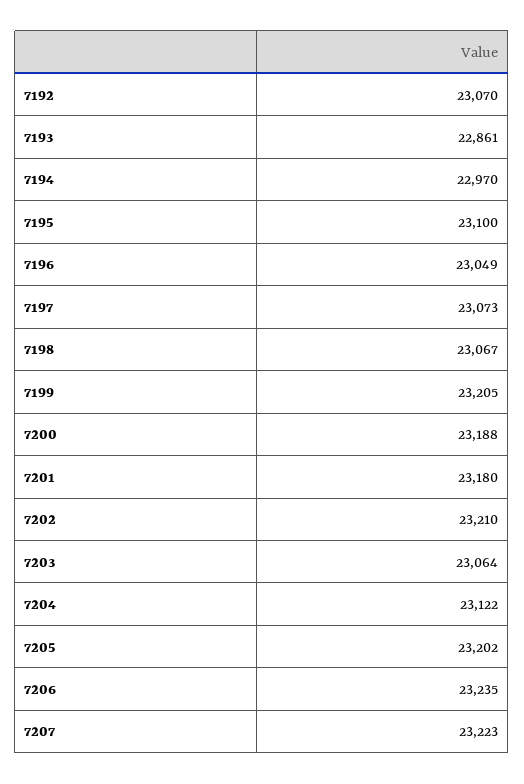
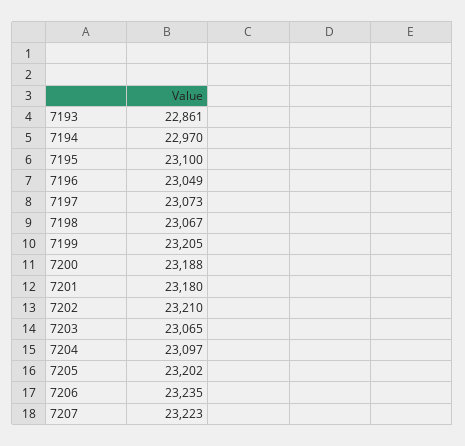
  {
-   "7192": 23070,
    "7193": 22861,
    "7194": 22970,
    "7195": 23100,
    "7196": 23049,
    "7197": 23073,
    "7198": 23067,
    "7199": 23205,
    "7200": 23188,
    "7201": 23180,
    "7202": 23210,
-   "7203": 23064,
+   "7203": 23065,
-   "7204": 23122,
+   "7204": 23097,
    "7205": 23202,
    "7206": 23235,
    "7207": 23223
  }

